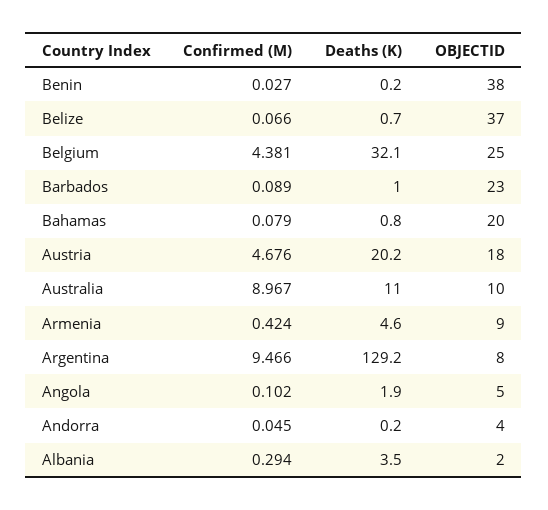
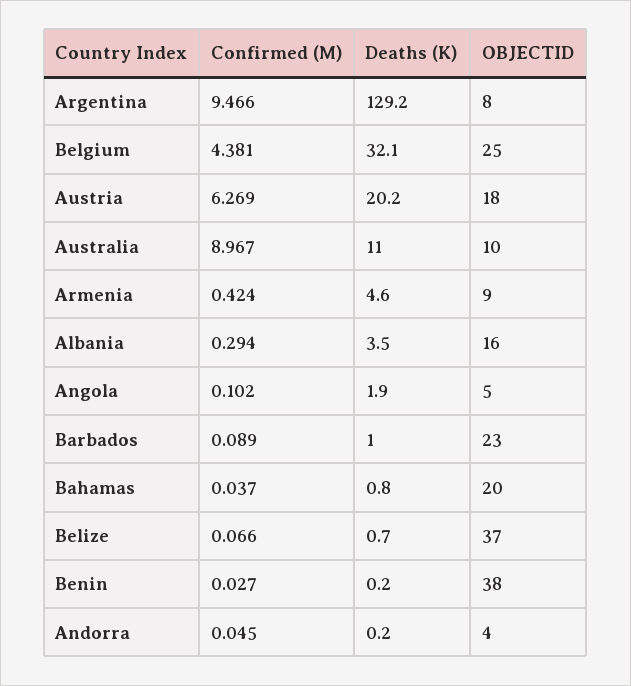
  {
    "Confirmed (M)": {
      "Benin": 0.027,
      "Belize": 0.066,
      "Belgium": 4.381,
      "Barbados": 0.089,
-     "Bahamas": 0.079,
+     "Bahamas": 0.037,
-     "Austria": 4.676,
+     "Austria": 6.269,
      "Australia": 8.967,
      "Armenia": 0.424,
      "Argentina": 9.466,
      "Angola": 0.102,
      "Andorra": 0.045,
      "Albania": 0.294
    },
    "Deaths (K)": {
      "Benin": 0.2,
      "Belize": 0.7,
      "Belgium": 32.1,
      "Barbados": 1,
      "Bahamas": 0.8,
      "Austria": 20.2,
      "Australia": 11,
      "Armenia": 4.6,
      "Argentina": 129.2,
      "Angola": 1.9,
      "Andorra": 0.2,
      "Albania": 3.5
    },
    "OBJECTID": {
      "Benin": 38,
      "Belize": 37,
      "Belgium": 25,
      "Barbados": 23,
      "Bahamas": 20,
      "Austria": 18,
      "Australia": 10,
      "Armenia": 9,
      "Argentina": 8,
      "Angola": 5,
      "Andorra": 4,
-     "Albania": 2
+     "Albania": 16
    }
  }

